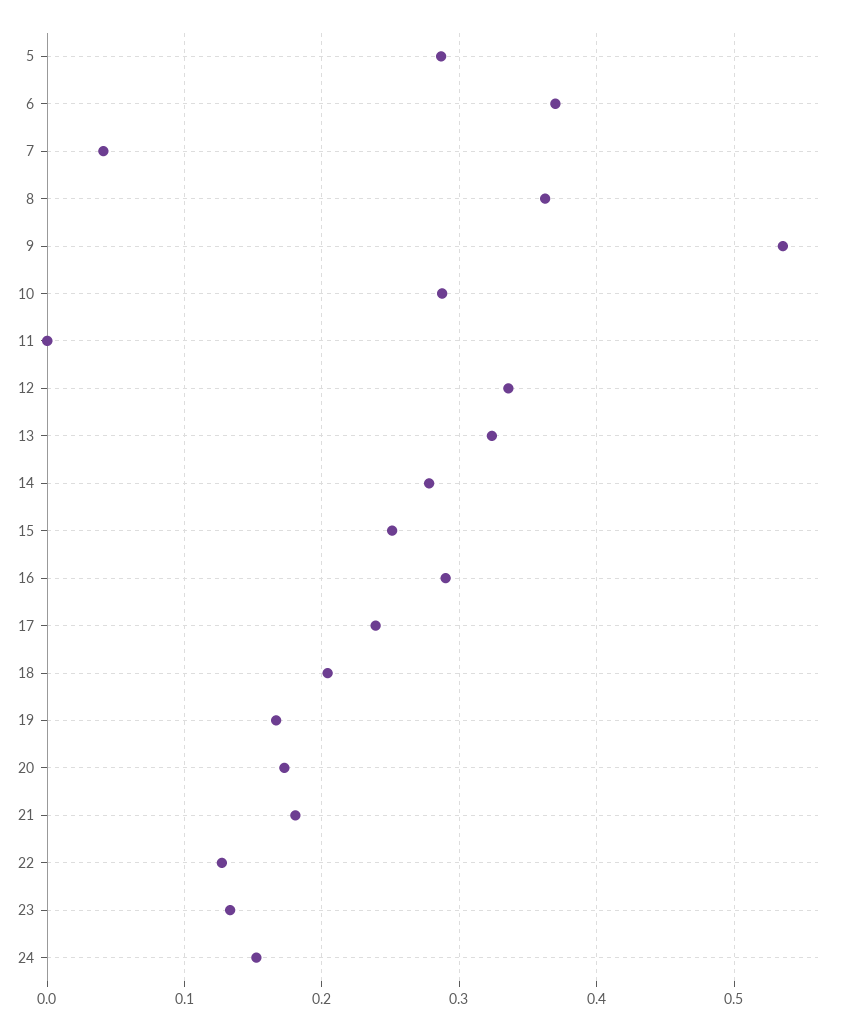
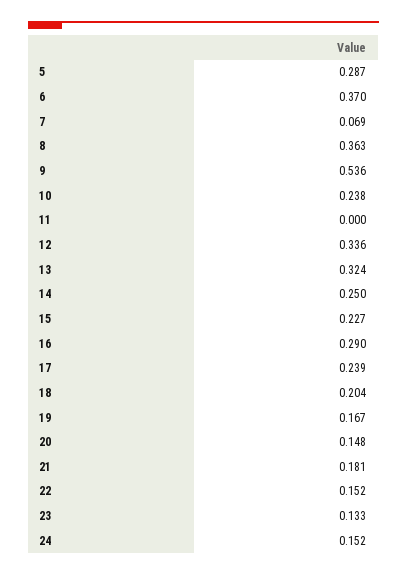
  {
    "5": 0.287,
    "6": 0.37,
-   "7": 0.04,
+   "7": 0.069,
    "8": 0.363,
    "9": 0.536,
-   "10": 0.29,
+   "10": 0.238,
    "11": 0,
    "12": 0.336,
    "13": 0.324,
-   "14": 0.28,
+   "14": 0.25,
-   "15": 0.25,
+   "15": 0.227,
    "16": 0.29,
    "17": 0.239,
    "18": 0.204,
    "19": 0.167,
-   "20": 0.17,
+   "20": 0.148,
    "21": 0.181,
-   "22": 0.13,
+   "22": 0.152,
    "23": 0.133,
    "24": 0.152
  }

